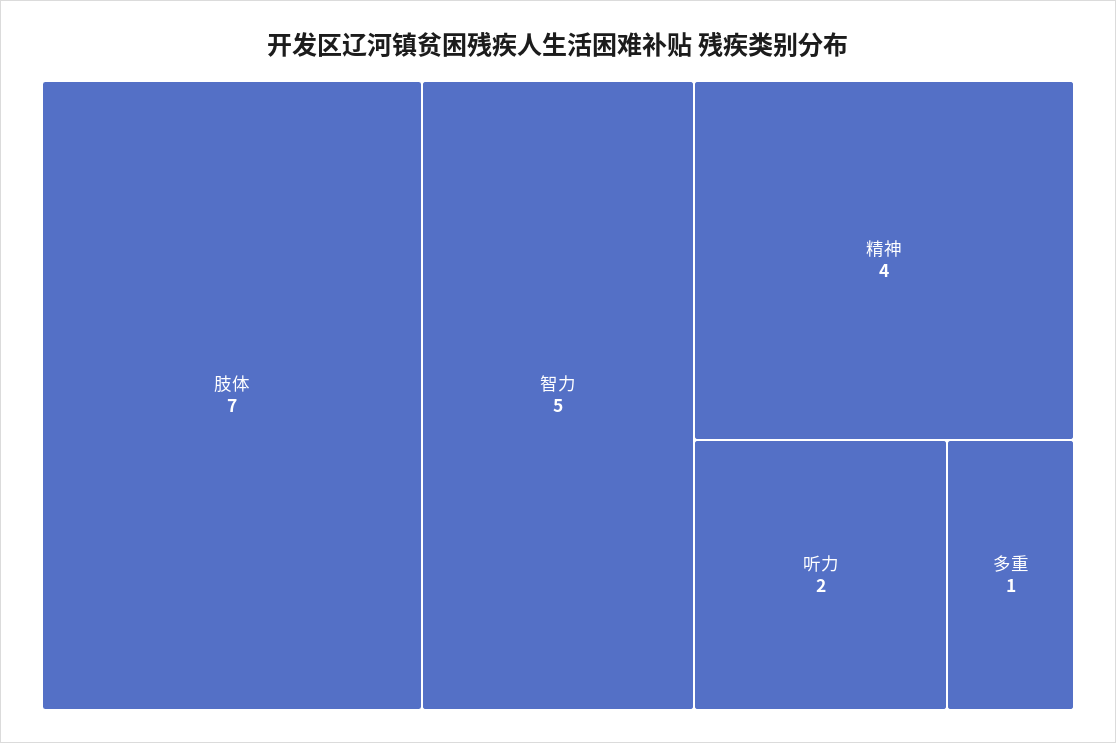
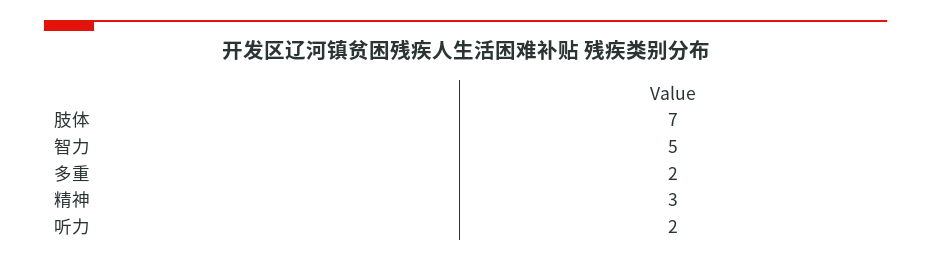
  {
    "肢体": 7,
    "智力": 5,
-   "精神": 4,
+   "精神": 3,
    "听力": 2,
-   "多重": 1
+   "多重": 2
  }

